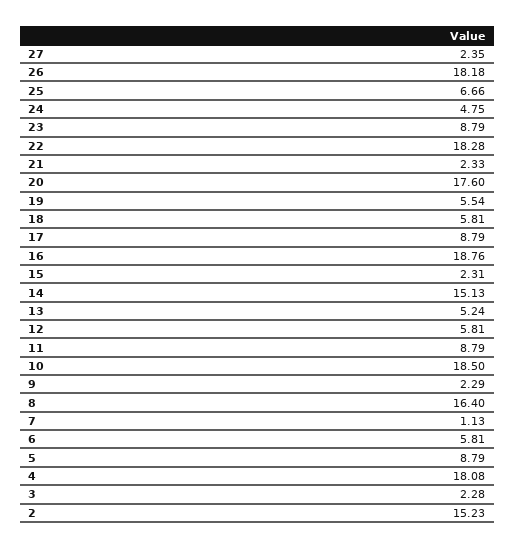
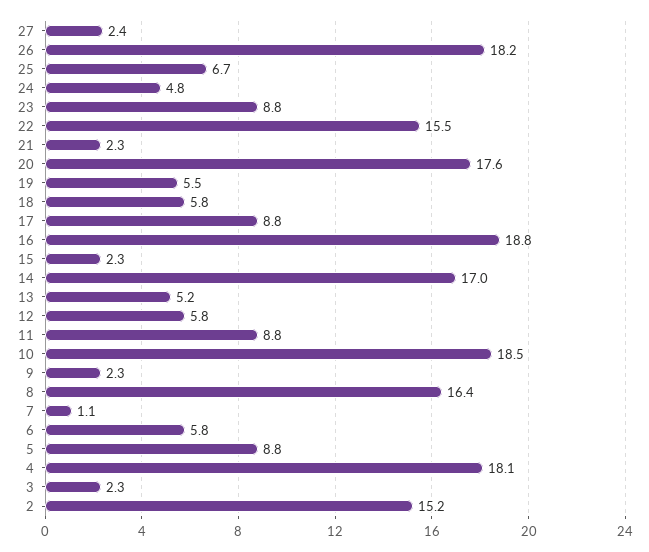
  {
    "27": 2.35,
    "26": 18.18,
    "25": 6.66,
    "24": 4.75,
    "23": 8.79,
-   "22": 18.28,
+   "22": 15.5,
    "21": 2.33,
    "20": 17.6,
    "19": 5.54,
    "18": 5.81,
    "17": 8.79,
    "16": 18.76,
    "15": 2.31,
-   "14": 15.13,
+   "14": 17,
    "13": 5.24,
    "12": 5.81,
    "11": 8.79,
    "10": 18.5,
    "9": 2.29,
    "8": 16.4,
    "7": 1.13,
    "6": 5.81,
    "5": 8.79,
    "4": 18.08,
    "3": 2.28,
    "2": 15.23
  }

